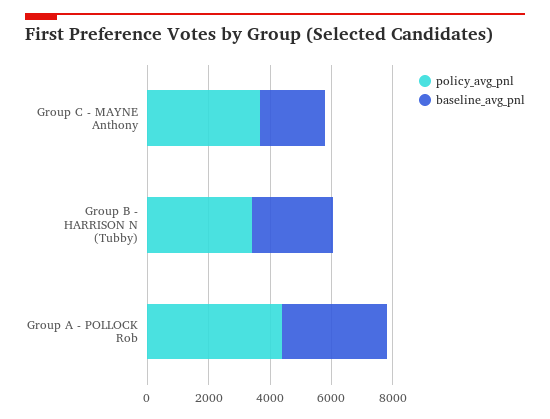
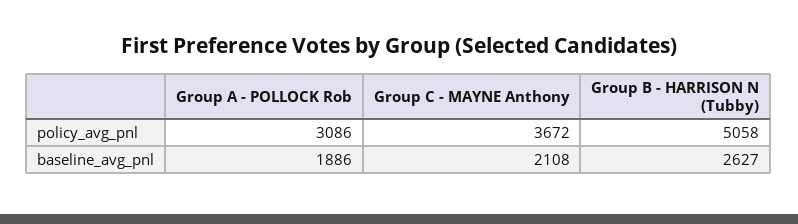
  {
    "policy_avg_pnl": {
      "Group C - MAYNE Anthony": 3672,
-     "Group B - HARRISON N (Tubby)": 3500,
+     "Group B - HARRISON N (Tubby)": 5058,
-     "Group A - POLLOCK Rob": 4500
+     "Group A - POLLOCK Rob": 3086
    },
    "baseline_avg_pnl": {
      "Group C - MAYNE Anthony": 2108,
      "Group B - HARRISON N (Tubby)": 2627,
-     "Group A - POLLOCK Rob": 3500
+     "Group A - POLLOCK Rob": 1886
    }
  }

